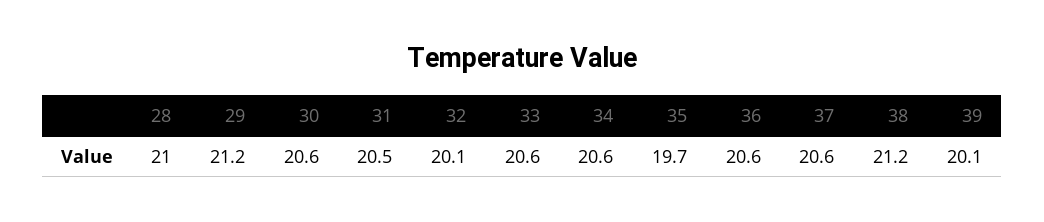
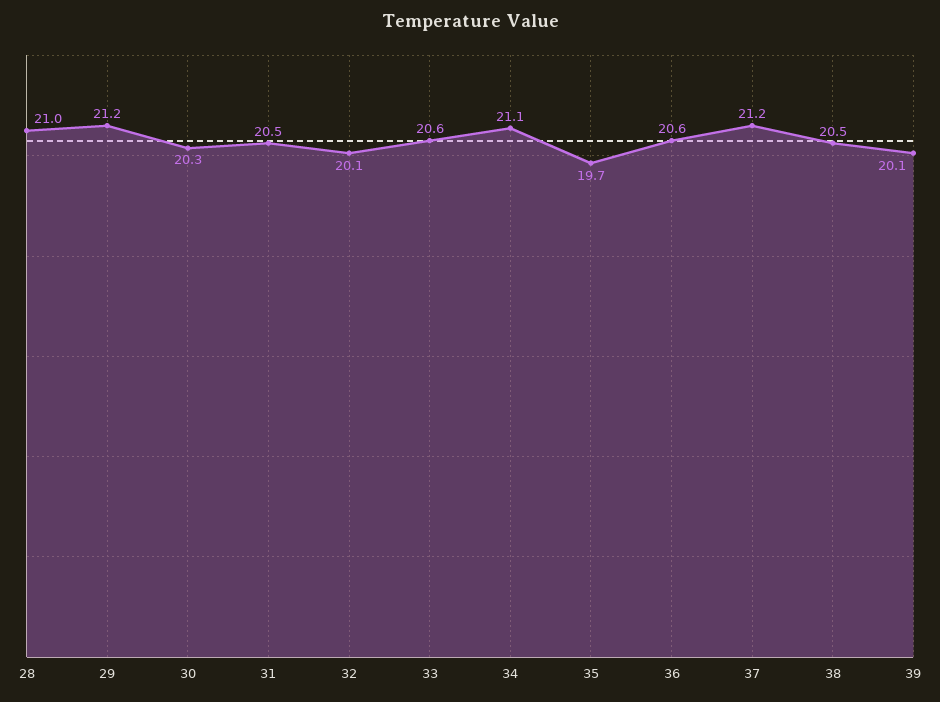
  {
    "28": 21,
    "29": 21.2,
-   "30": 20.6,
+   "30": 20.3,
    "31": 20.5,
    "32": 20.1,
    "33": 20.6,
-   "34": 20.6,
+   "34": 21.1,
    "35": 19.7,
    "36": 20.6,
-   "37": 20.6,
+   "37": 21.2,
-   "38": 21.2,
+   "38": 20.5,
    "39": 20.1
  }

